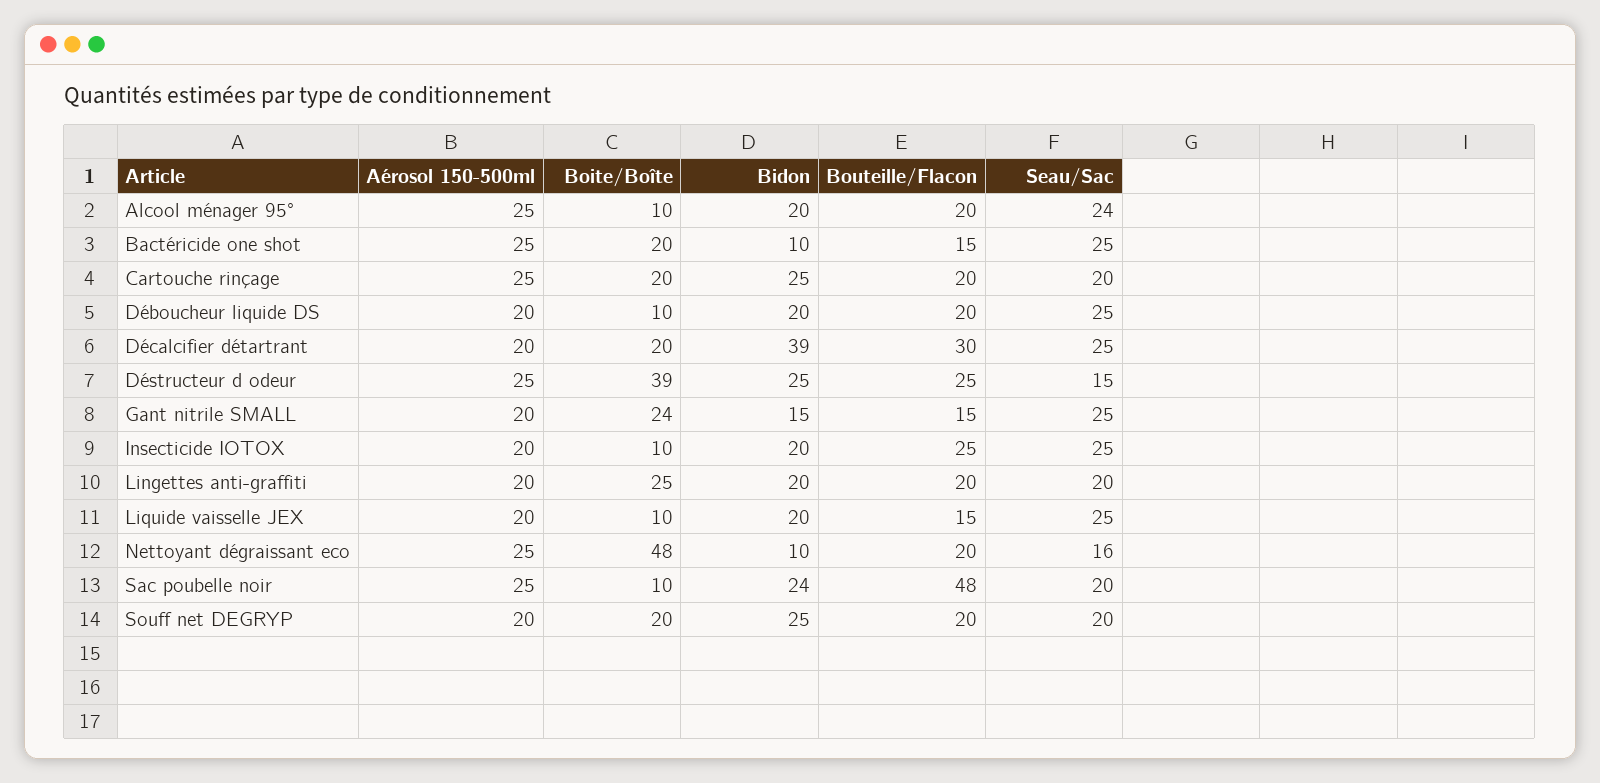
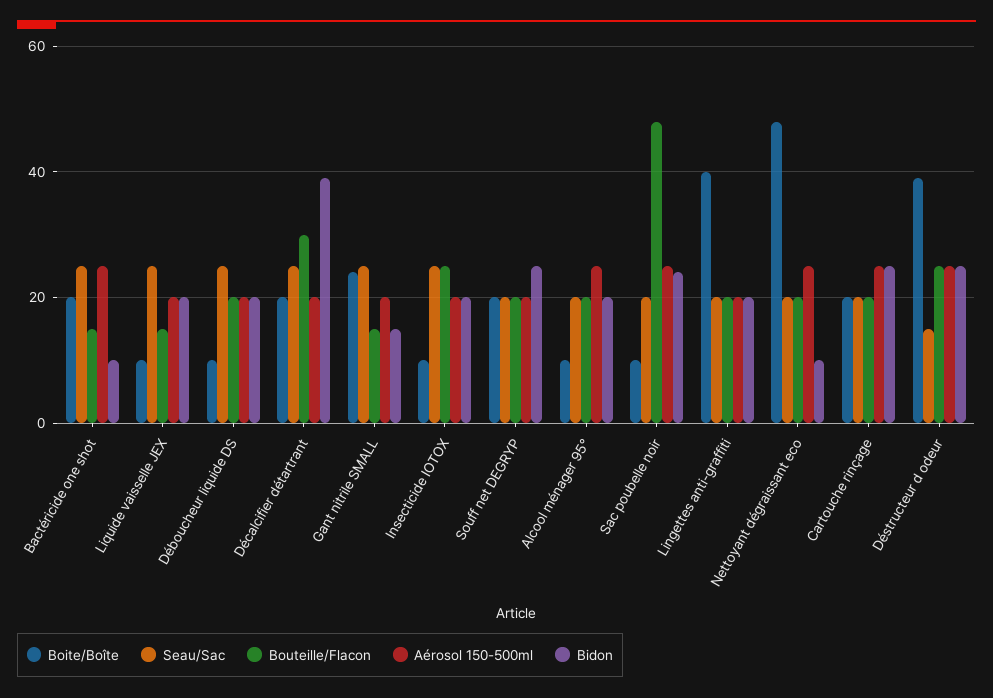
  {
    "Aérosol 150-500ml": {
      "Alcool ménager 95°": 25,
      "Bactéricide one shot": 25,
      "Cartouche rinçage": 25,
      "Déboucheur liquide DS": 20,
      "Décalcifier détartrant": 20,
      "Déstructeur d odeur": 25,
      "Gant nitrile SMALL": 20,
      "Insecticide IOTOX": 20,
      "Lingettes anti-graffiti": 20,
      "Liquide vaisselle JEX": 20,
      "Nettoyant dégraissant eco": 25,
      "Sac poubelle noir": 25,
      "Souff net DEGRYP": 20
    },
    "Boite/Boîte": {
      "Alcool ménager 95°": 10,
      "Bactéricide one shot": 20,
      "Cartouche rinçage": 20,
      "Déboucheur liquide DS": 10,
      "Décalcifier détartrant": 20,
      "Déstructeur d odeur": 39,
      "Gant nitrile SMALL": 24,
      "Insecticide IOTOX": 10,
-     "Lingettes anti-graffiti": 25,
+     "Lingettes anti-graffiti": 40,
      "Liquide vaisselle JEX": 10,
      "Nettoyant dégraissant eco": 48,
      "Sac poubelle noir": 10,
      "Souff net DEGRYP": 20
    },
    "Bidon": {
      "Alcool ménager 95°": 20,
      "Bactéricide one shot": 10,
      "Cartouche rinçage": 25,
      "Déboucheur liquide DS": 20,
      "Décalcifier détartrant": 39,
      "Déstructeur d odeur": 25,
      "Gant nitrile SMALL": 15,
      "Insecticide IOTOX": 20,
      "Lingettes anti-graffiti": 20,
      "Liquide vaisselle JEX": 20,
      "Nettoyant dégraissant eco": 10,
      "Sac poubelle noir": 24,
      "Souff net DEGRYP": 25
    },
    "Bouteille/Flacon": {
      "Alcool ménager 95°": 20,
      "Bactéricide one shot": 15,
      "Cartouche rinçage": 20,
      "Déboucheur liquide DS": 20,
      "Décalcifier détartrant": 30,
      "Déstructeur d odeur": 25,
      "Gant nitrile SMALL": 15,
      "Insecticide IOTOX": 25,
      "Lingettes anti-graffiti": 20,
      "Liquide vaisselle JEX": 15,
      "Nettoyant dégraissant eco": 20,
      "Sac poubelle noir": 48,
      "Souff net DEGRYP": 20
    },
    "Seau/Sac": {
-     "Alcool ménager 95°": 24,
+     "Alcool ménager 95°": 20,
      "Bactéricide one shot": 25,
      "Cartouche rinçage": 20,
      "Déboucheur liquide DS": 25,
      "Décalcifier détartrant": 25,
      "Déstructeur d odeur": 15,
      "Gant nitrile SMALL": 25,
      "Insecticide IOTOX": 25,
      "Lingettes anti-graffiti": 20,
      "Liquide vaisselle JEX": 25,
-     "Nettoyant dégraissant eco": 16,
+     "Nettoyant dégraissant eco": 20,
      "Sac poubelle noir": 20,
      "Souff net DEGRYP": 20
    }
  }

